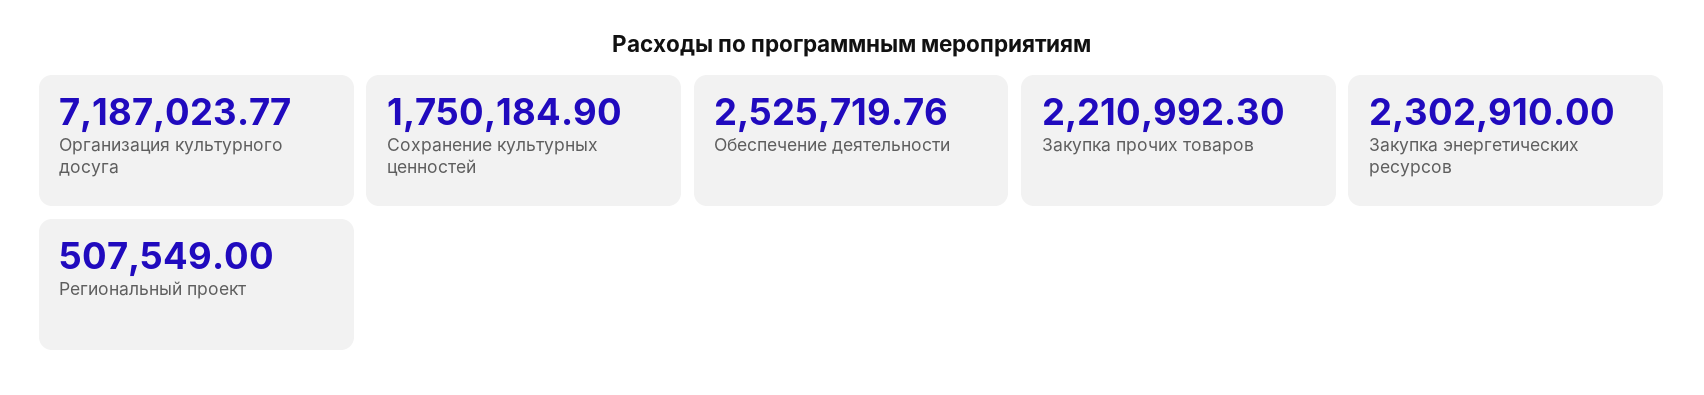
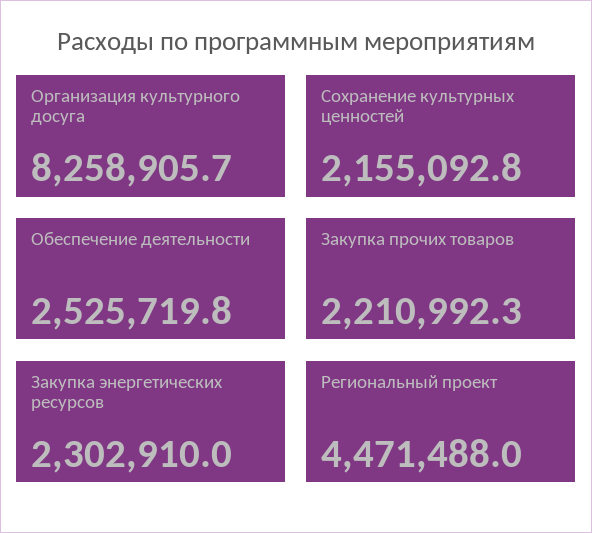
  {
-   "Организация культурного досуга": 7187023.77,
+   "Организация культурного досуга": 8258905.7,
-   "Сохранение культурных ценностей": 1750184.9,
+   "Сохранение культурных ценностей": 2155092.8,
    "Обеспечение деятельности": 2525719.76,
    "Закупка прочих товаров": 2210992.3,
    "Закупка энергетических ресурсов": 2302910,
-   "Региональный проект": 507549
+   "Региональный проект": 4471488
  }

